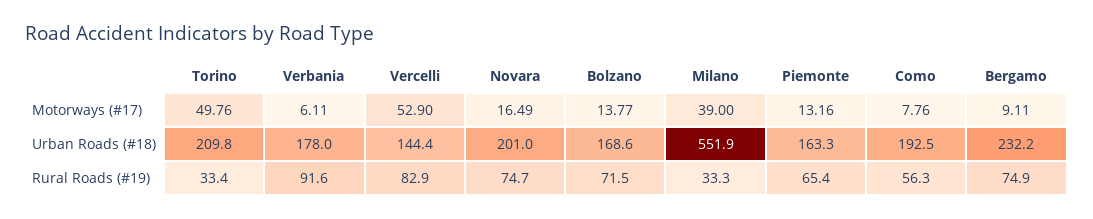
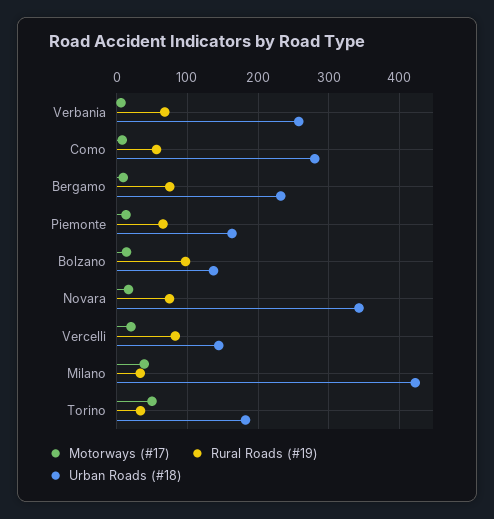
  {
    "Motorways (#17)": {
      "Torino": 49.76,
      "Verbania": 6.11,
-     "Vercelli": 52.9,
+     "Vercelli": 20,
      "Novara": 16.49,
      "Bolzano": 13.77,
      "Milano": 39,
      "Piemonte": 13.16,
      "Como": 7.76,
      "Bergamo": 9.11
    },
    "Urban Roads (#18)": {
-     "Torino": 209.8,
+     "Torino": 180,
-     "Verbania": 178,
+     "Verbania": 260,
      "Vercelli": 144.4,
-     "Novara": 201,
+     "Novara": 340,
-     "Bolzano": 168.6,
+     "Bolzano": 140,
-     "Milano": 551.9,
+     "Milano": 420,
      "Piemonte": 163.3,
-     "Como": 192.5,
+     "Como": 280,
      "Bergamo": 232.2
    },
    "Rural Roads (#19)": {
      "Torino": 33.4,
-     "Verbania": 91.6,
+     "Verbania": 70,
      "Vercelli": 82.9,
      "Novara": 74.7,
-     "Bolzano": 71.5,
+     "Bolzano": 100,
      "Milano": 33.3,
      "Piemonte": 65.4,
      "Como": 56.3,
      "Bergamo": 74.9
    }
  }

